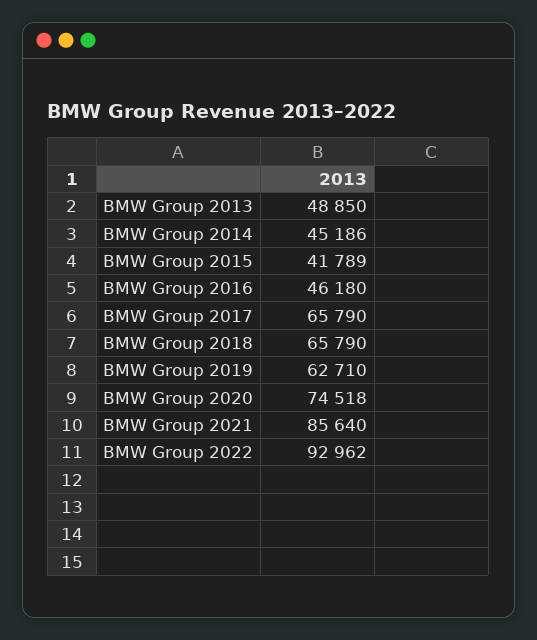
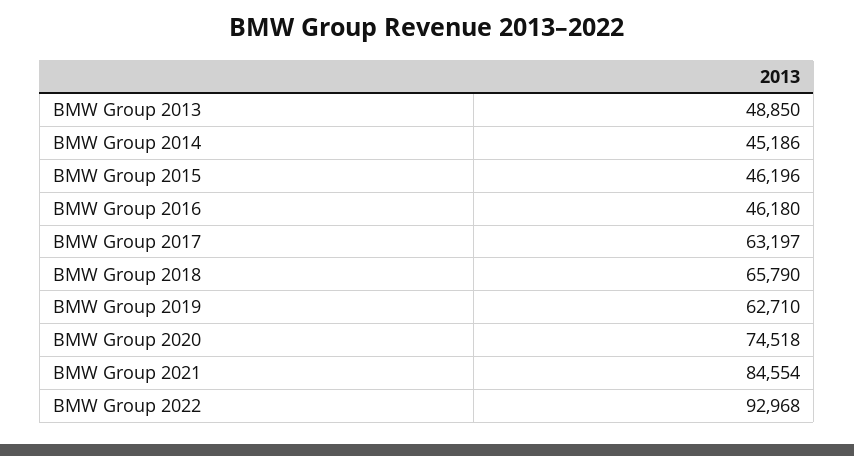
  {
    "BMW Group 2013": 48850,
    "BMW Group 2014": 45186,
-   "BMW Group 2015": 41789,
+   "BMW Group 2015": 46196,
    "BMW Group 2016": 46180,
-   "BMW Group 2017": 65790,
+   "BMW Group 2017": 63197,
    "BMW Group 2018": 65790,
    "BMW Group 2019": 62710,
    "BMW Group 2020": 74518,
-   "BMW Group 2021": 85640,
+   "BMW Group 2021": 84554,
-   "BMW Group 2022": 92962
+   "BMW Group 2022": 92968
  }

